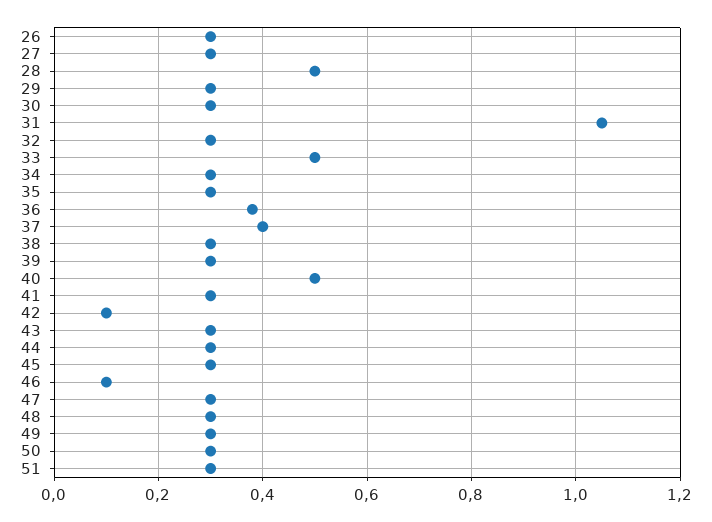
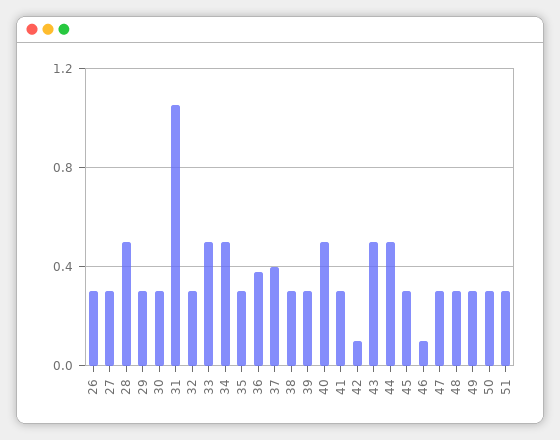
  {
    "26": 0.3,
    "27": 0.3,
    "28": 0.5,
    "29": 0.3,
    "30": 0.3,
    "31": 1.05,
    "32": 0.3,
    "33": 0.5,
-   "34": 0.3,
+   "34": 0.5,
    "35": 0.3,
    "36": 0.4,
    "37": 0.4,
    "38": 0.3,
    "39": 0.3,
    "40": 0.5,
    "41": 0.3,
    "42": 0.1,
-   "43": 0.3,
+   "43": 0.5,
-   "44": 0.3,
+   "44": 0.5,
    "45": 0.3,
    "46": 0.1,
    "47": 0.3,
    "48": 0.3,
    "49": 0.3,
    "50": 0.3,
    "51": 0.3
  }

